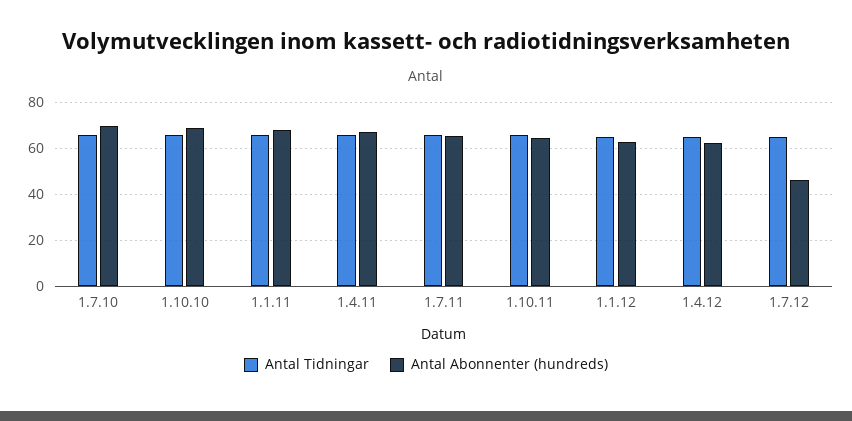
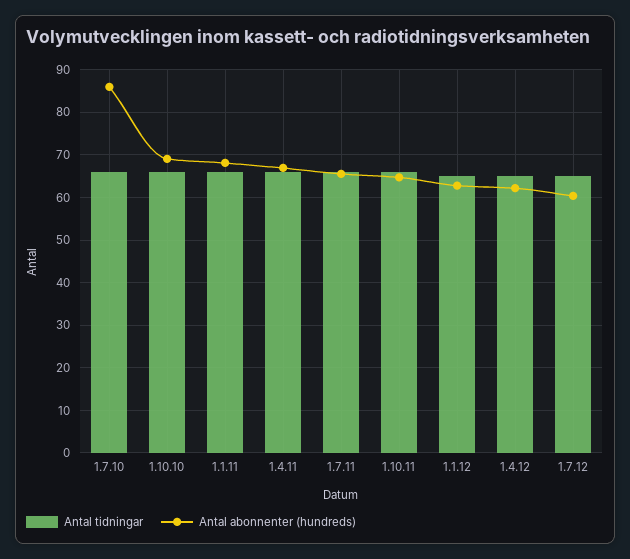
  {
    "Antal Tidningar": {
      "1.7.10": 66,
      "1.10.10": 66,
      "1.1.11": 66,
      "1.4.11": 66,
      "1.7.11": 66,
      "1.10.11": 66,
      "1.1.12": 66,
      "1.4.12": 66,
      "1.7.12": 66
    },
    "Antal Abonnenter (hundreds)": {
-     "1.7.10": 70,
+     "1.7.10": 86,
      "1.10.10": 70,
      "1.1.11": 68,
      "1.4.11": 66,
      "1.7.11": 66,
      "1.10.11": 64,
      "1.1.12": 62,
      "1.4.12": 62,
-     "1.7.12": 45
+     "1.7.12": 60
    }
  }

